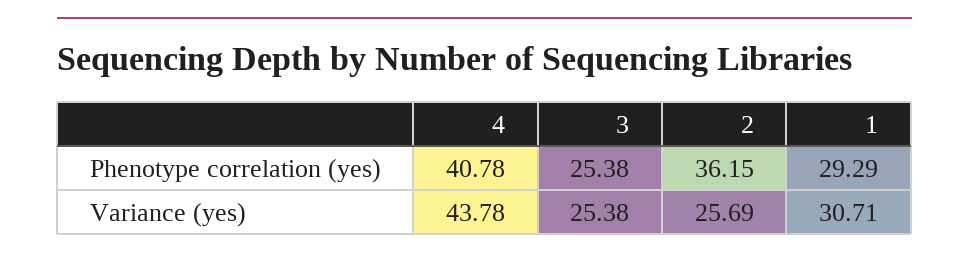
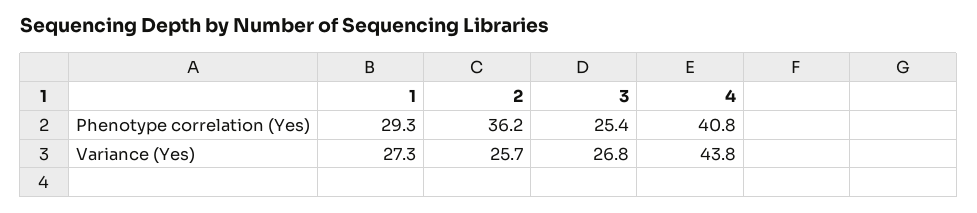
  {
    "4": {
      "Phenotype correlation (yes)": 40.78,
      "Variance (yes)": 43.78
    },
    "3": {
      "Phenotype correlation (yes)": 25.38,
-     "Variance (yes)": 25.38
+     "Variance (yes)": 26.8
    },
    "2": {
      "Phenotype correlation (yes)": 36.15,
      "Variance (yes)": 25.69
    },
    "1": {
      "Phenotype correlation (yes)": 29.29,
-     "Variance (yes)": 30.71
+     "Variance (yes)": 27.3
    }
  }

